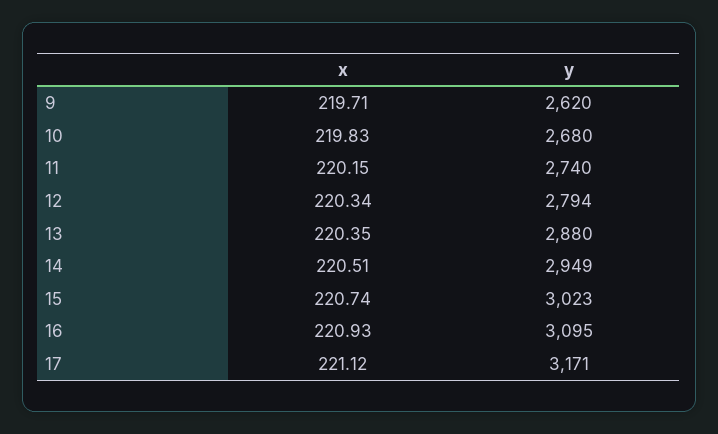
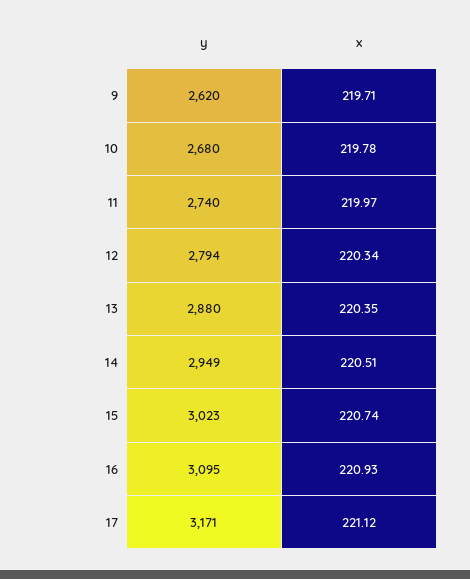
  {
    "x": {
      "9": 219.71,
-     "10": 219.83,
+     "10": 219.78,
-     "11": 220.15,
+     "11": 219.97,
      "12": 220.34,
      "13": 220.35,
      "14": 220.51,
      "15": 220.74,
      "16": 220.93,
      "17": 221.12
    },
    "y": {
      "9": 2620,
      "10": 2680,
      "11": 2740,
      "12": 2794,
      "13": 2880,
      "14": 2949,
      "15": 3023,
      "16": 3095,
      "17": 3171
    }
  }

